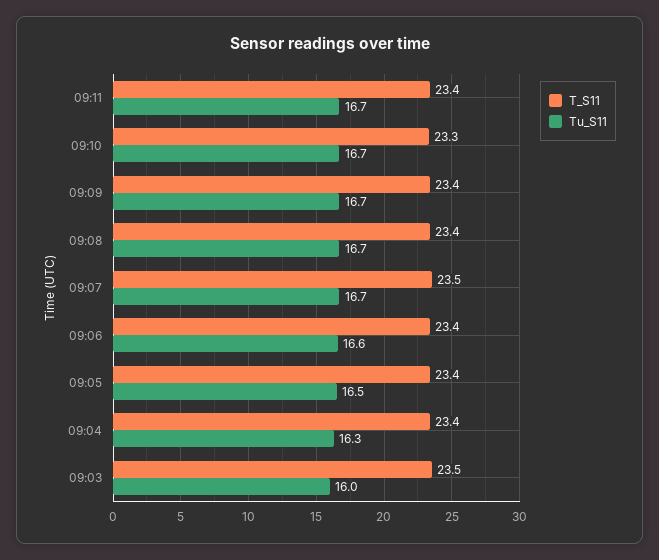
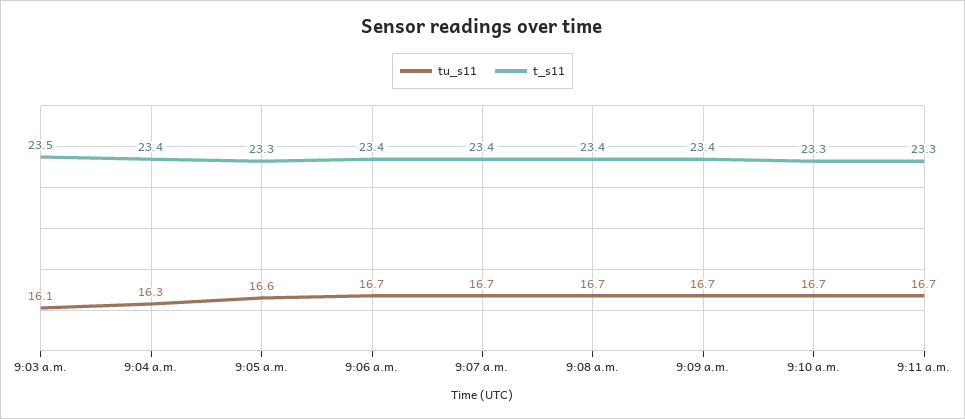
  {
    "T_S11": {
-     "09:11": 23.4,
+     "09:11": 23.3,
      "09:10": 23.3,
      "09:09": 23.4,
      "09:08": 23.4,
-     "09:07": 23.5,
+     "09:07": 23.4,
      "09:06": 23.4,
-     "09:05": 23.4,
+     "09:05": 23.3,
      "09:04": 23.4,
      "09:03": 23.5
    },
    "Tu_S11": {
      "09:11": 16.7,
      "09:10": 16.7,
      "09:09": 16.7,
      "09:08": 16.7,
      "09:07": 16.7,
-     "09:06": 16.6,
+     "09:06": 16.7,
-     "09:05": 16.5,
+     "09:05": 16.6,
      "09:04": 16.3,
-     "09:03": 16
+     "09:03": 16.1
    }
  }

